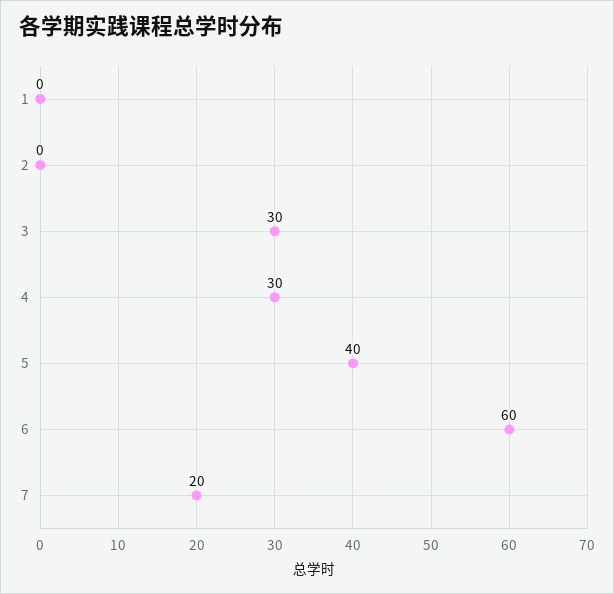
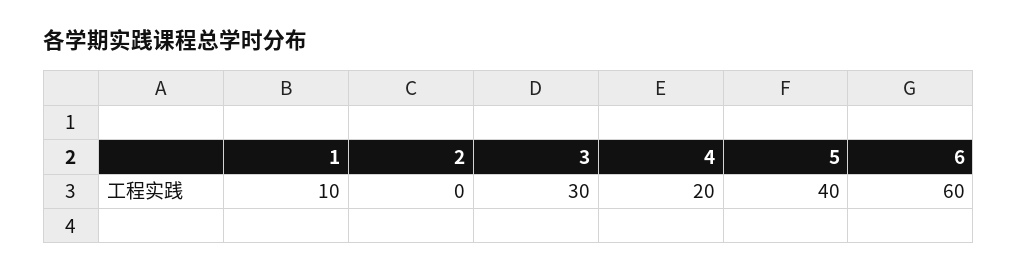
  {
-   "1": 0,
+   "1": 10,
    "2": 0,
    "3": 30,
-   "4": 30,
+   "4": 20,
    "5": 40,
-   "6": 60,
+   "6": 60
-   "7": 20
  }

